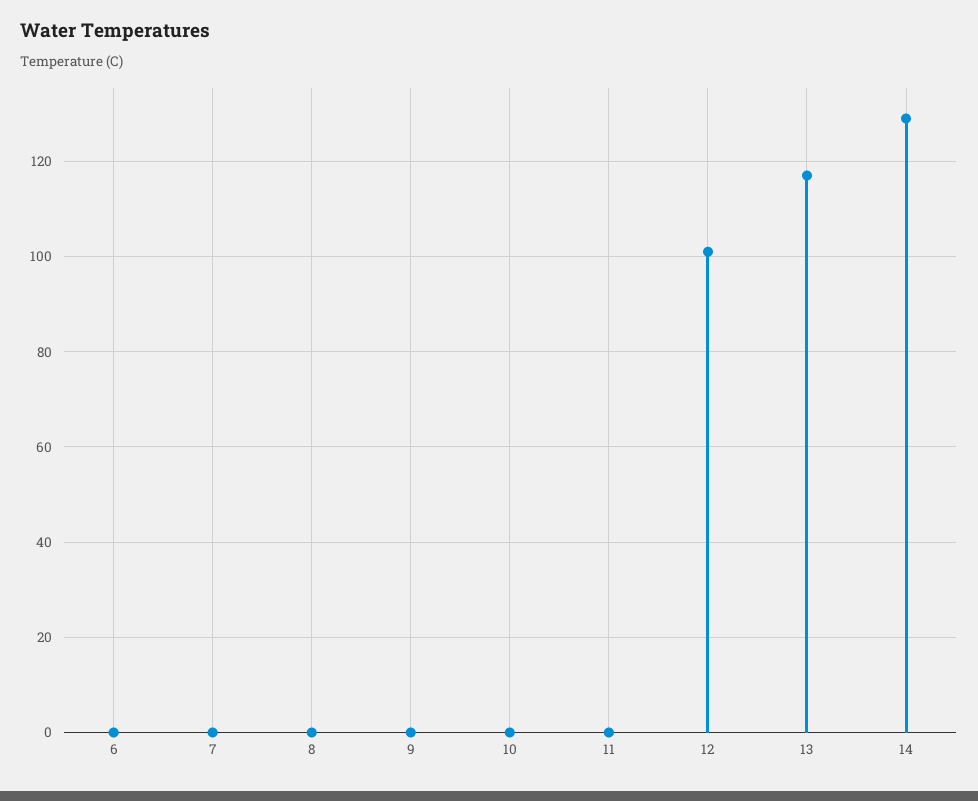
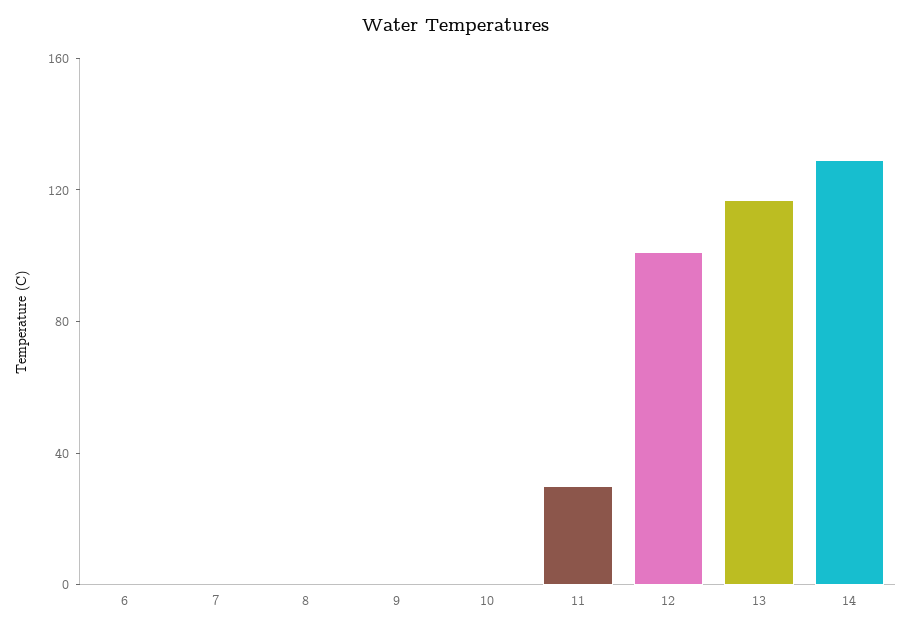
  {
    "6": 0,
    "7": 0,
    "8": 0,
    "9": 0,
    "10": 0,
-   "11": 0,
+   "11": 30,
    "12": 100,
    "13": 115,
    "14": 130
  }

